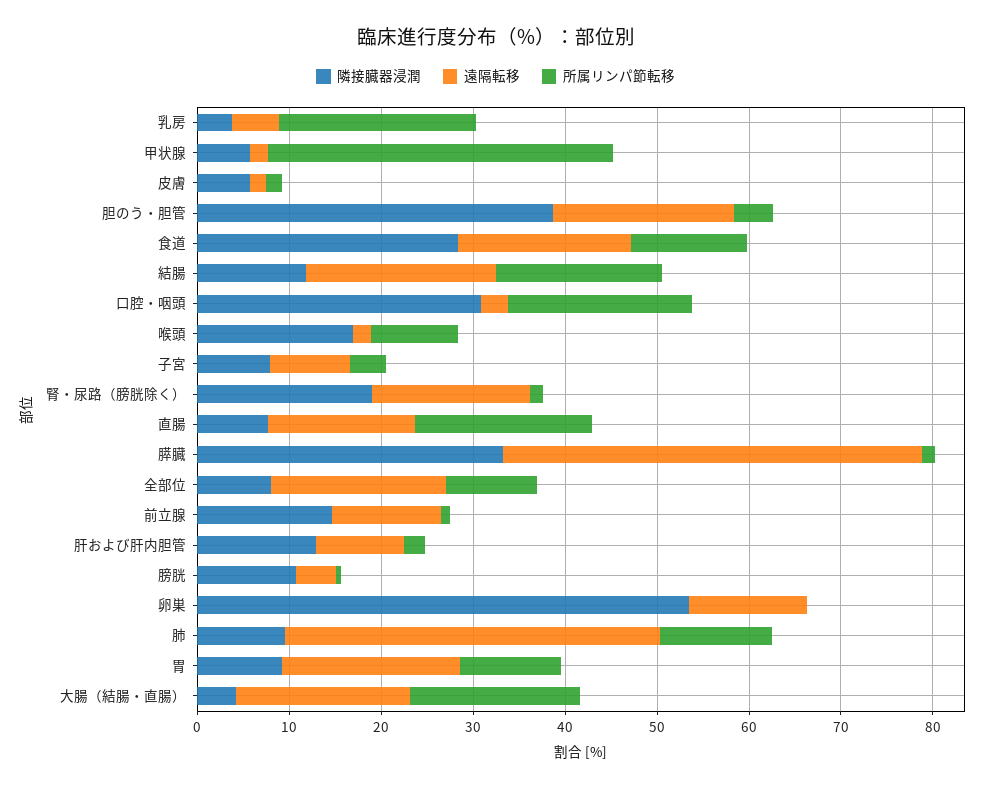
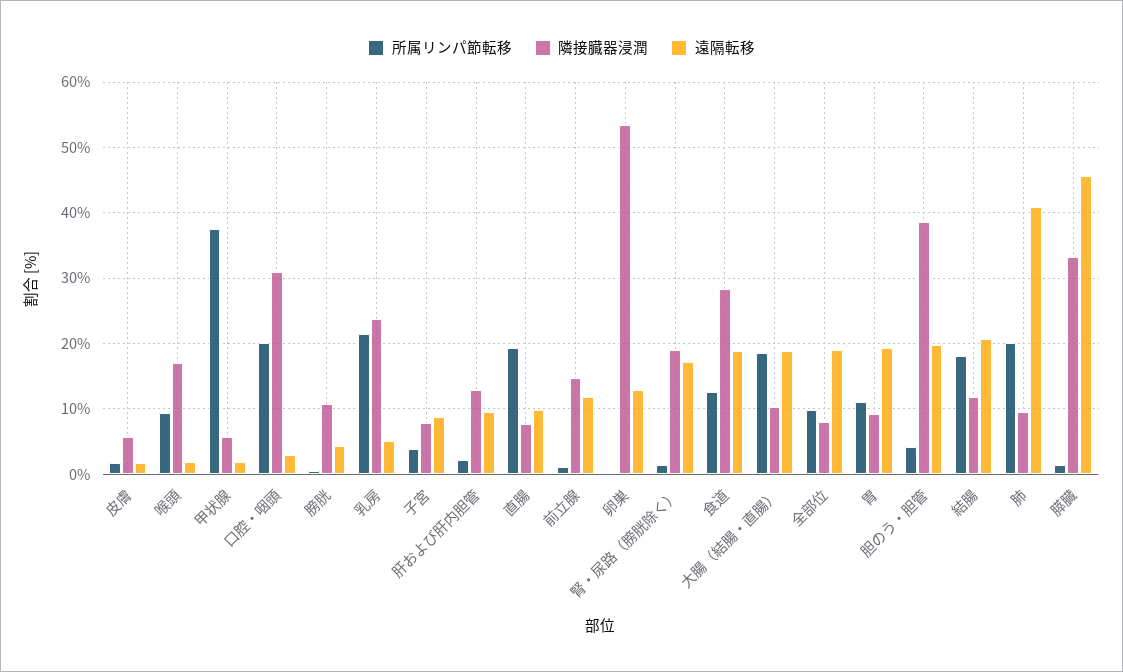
  {
    "隣接臓器浸潤": {
-     "乳房": 4,
+     "乳房": 24,
      "甲状腺": 6,
      "皮膚": 6,
      "胆のう・胆管": 39,
      "食道": 28,
      "結腸": 12,
      "口腔・咽頭": 31,
      "喉頭": 17,
      "子宮": 8,
      "腎・尿路（膀胱除く）": 19,
      "直腸": 8,
      "膵臓": 33,
      "全部位": 8,
      "前立腺": 15,
      "肝および肝内胆管": 13,
      "膀胱": 11,
      "卵巣": 53,
      "肺": 9,
      "胃": 9,
-     "大腸（結腸・直腸）": 4
+     "大腸（結腸・直腸）": 10
    },
    "遠隔転移": {
      "乳房": 5,
      "甲状腺": 2,
      "皮膚": 2,
      "胆のう・胆管": 20,
      "食道": 19,
      "結腸": 21,
      "口腔・咽頭": 3,
      "喉頭": 2,
      "子宮": 9,
      "腎・尿路（膀胱除く）": 17,
-     "直腸": 16,
+     "直腸": 10,
      "膵臓": 46,
      "全部位": 19,
      "前立腺": 12,
      "肝および肝内胆管": 10,
      "膀胱": 4,
      "卵巣": 13,
      "肺": 41,
      "胃": 19,
      "大腸（結腸・直腸）": 19
    },
    "所属リンパ節転移": {
      "乳房": 21,
      "甲状腺": 38,
      "皮膚": 2,
      "胆のう・胆管": 4,
      "食道": 13,
      "結腸": 18,
      "口腔・咽頭": 20,
      "喉頭": 9,
      "子宮": 4,
      "腎・尿路（膀胱除く）": 1,
      "直腸": 19,
      "膵臓": 1,
      "全部位": 10,
      "前立腺": 1,
      "肝および肝内胆管": 2,
      "膀胱": 1,
      "卵巣": 0,
-     "肺": 12,
+     "肺": 20,
      "胃": 11,
      "大腸（結腸・直腸）": 18
    }
  }

